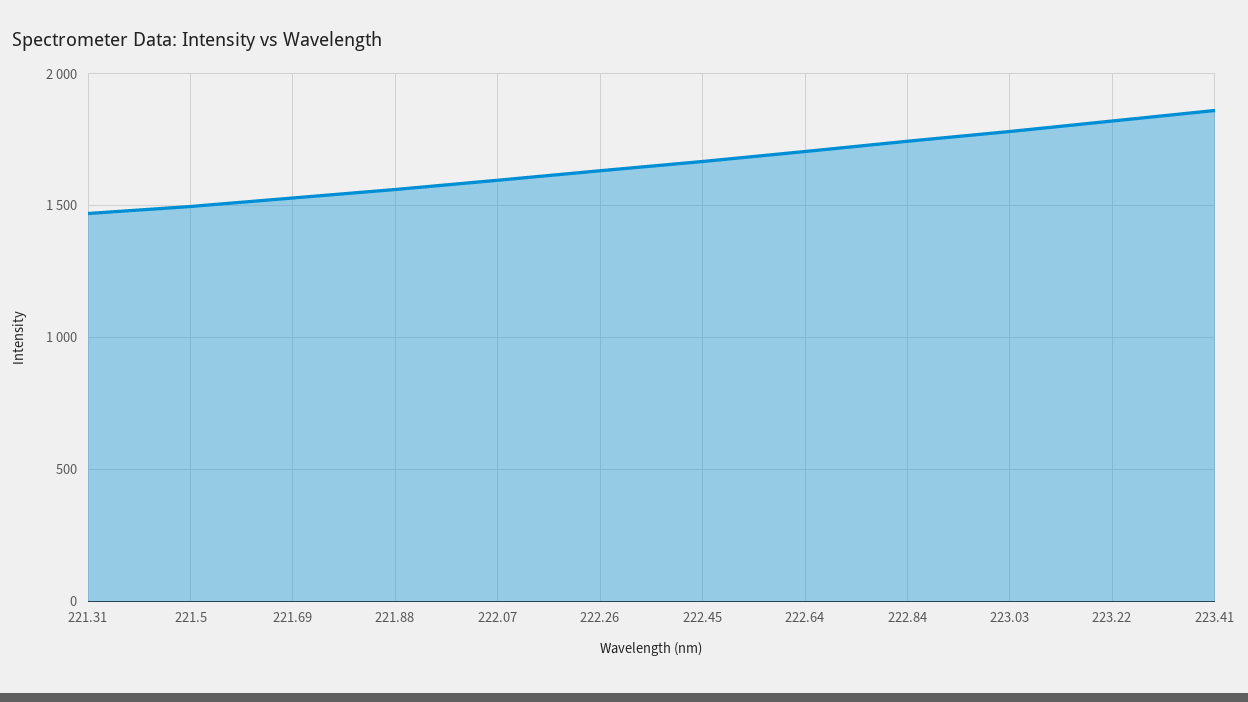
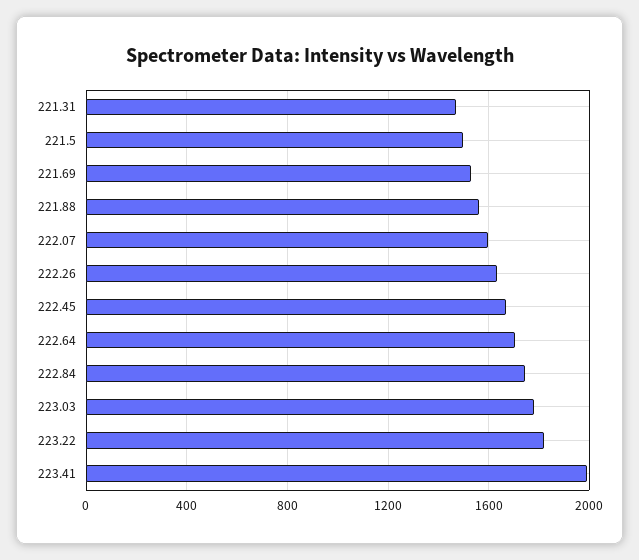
  {
    "221.31": 1450,
    "221.5": 1500,
    "221.69": 1550,
    "221.88": 1550,
    "222.07": 1600,
    "222.26": 1650,
    "222.45": 1650,
    "222.64": 1700,
    "222.84": 1750,
    "223.03": 1800,
    "223.22": 1800,
-   "223.41": 1850
+   "223.41": 2000
  }

